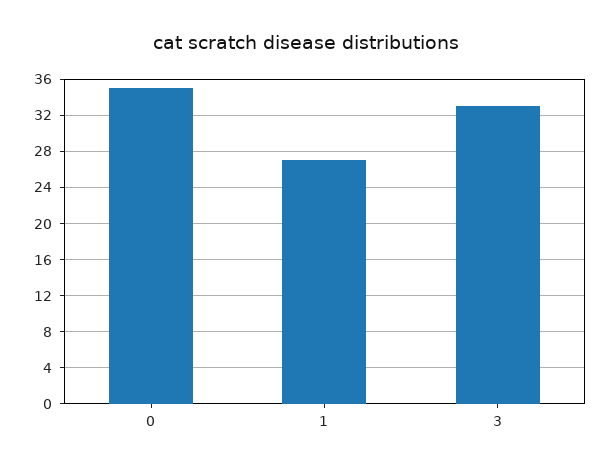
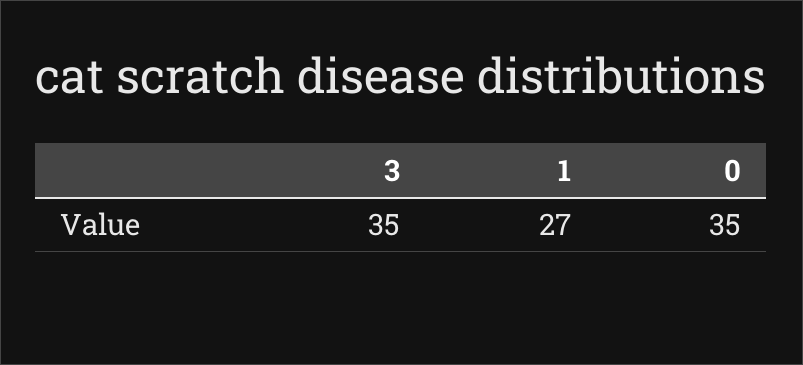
  {
    "0": 35,
    "1": 27,
-   "3": 33
+   "3": 35
  }

